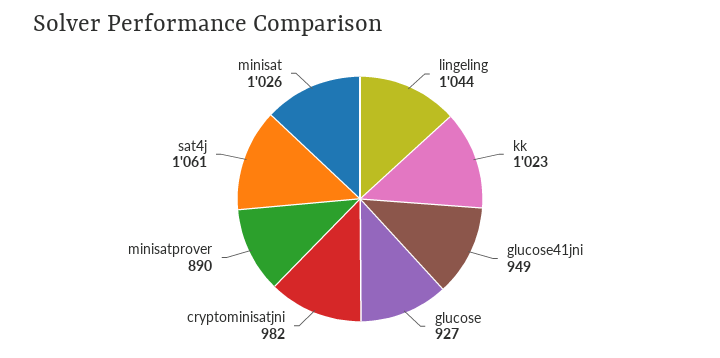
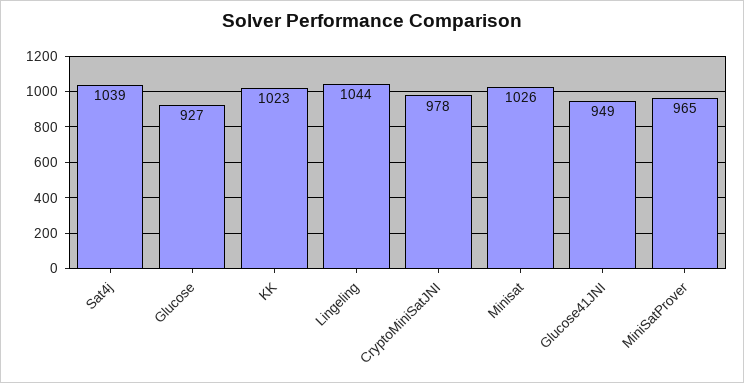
  {
    "lingeling": 1044,
    "kk": 1023,
    "glucose41jni": 949,
    "glucose": 927,
-   "cryptominisatjni": 982,
+   "cryptominisatjni": 978,
-   "minisatprover": 890,
+   "minisatprover": 965,
-   "sat4j": 1061,
+   "sat4j": 1039,
    "minisat": 1026
  }

